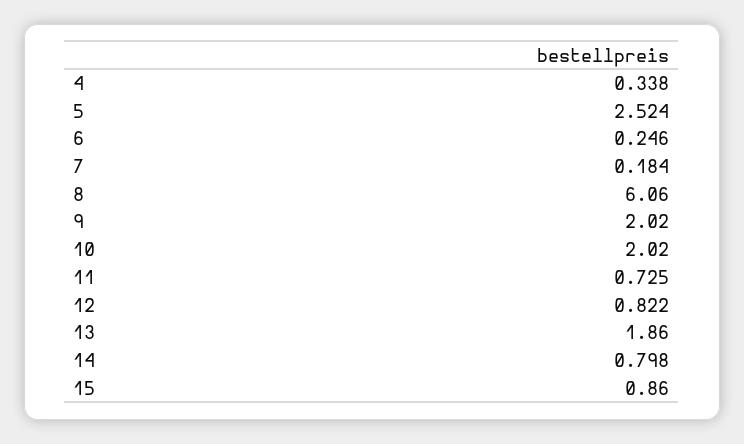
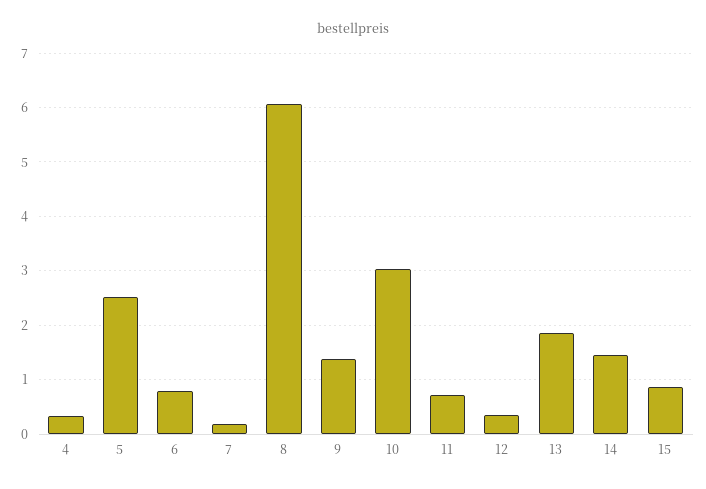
  {
    "4": 0.338,
    "5": 2.524,
-   "6": 0.246,
+   "6": 0.8,
    "7": 0.184,
    "8": 6.06,
-   "9": 2.02,
+   "9": 1.4,
-   "10": 2.02,
+   "10": 3,
    "11": 0.725,
-   "12": 0.822,
+   "12": 0.4,
    "13": 1.86,
-   "14": 0.798,
+   "14": 1.4,
    "15": 0.86
  }

